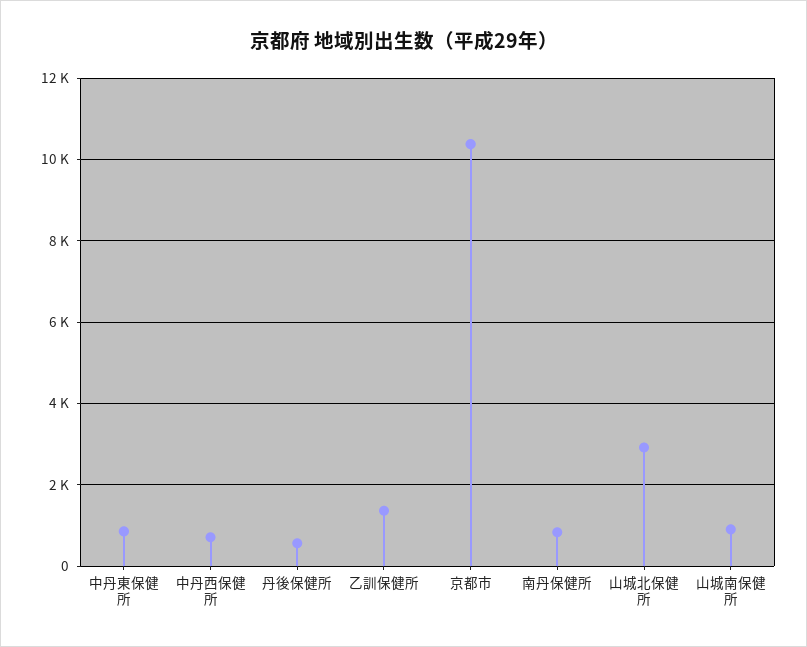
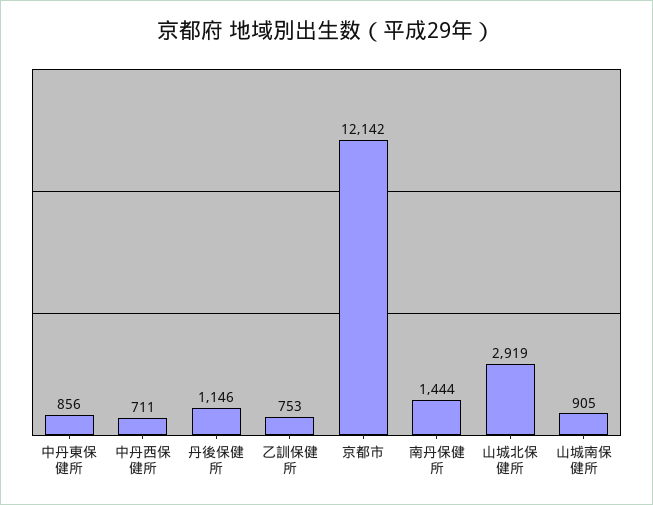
  {
    "中丹東保健所": 856,
    "中丹西保健所": 711,
-   "丹後保健所": 600,
+   "丹後保健所": 1146,
-   "乙訓保健所": 1400,
+   "乙訓保健所": 753,
-   "京都市": 10400,
+   "京都市": 12142,
-   "南丹保健所": 800,
+   "南丹保健所": 1444,
    "山城北保健所": 2919,
    "山城南保健所": 905
  }

